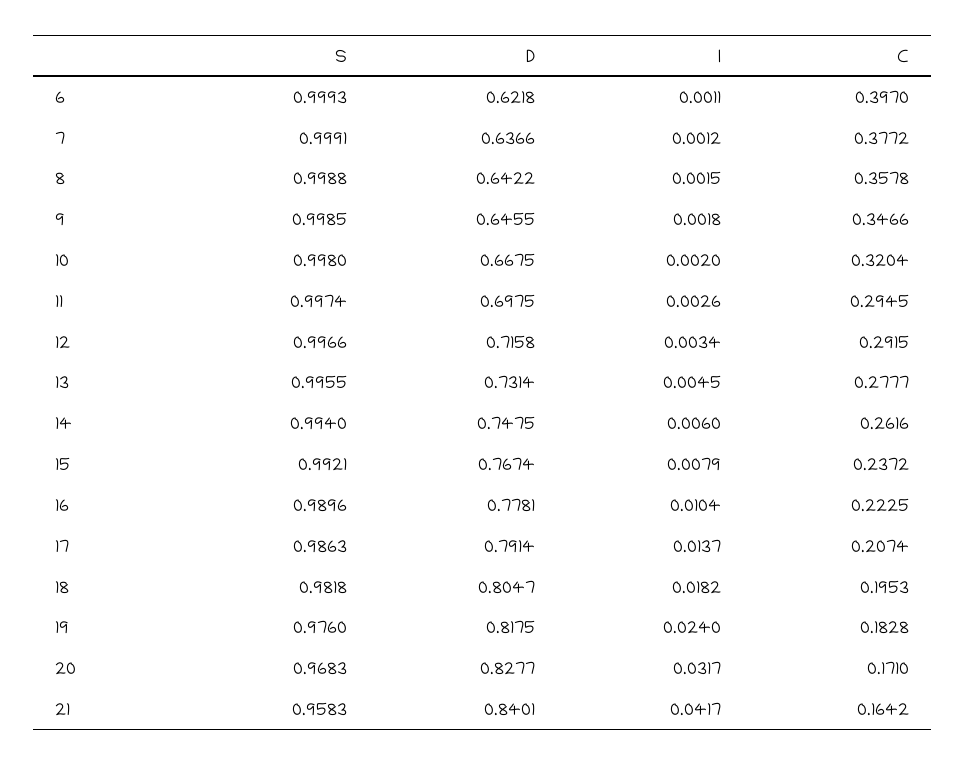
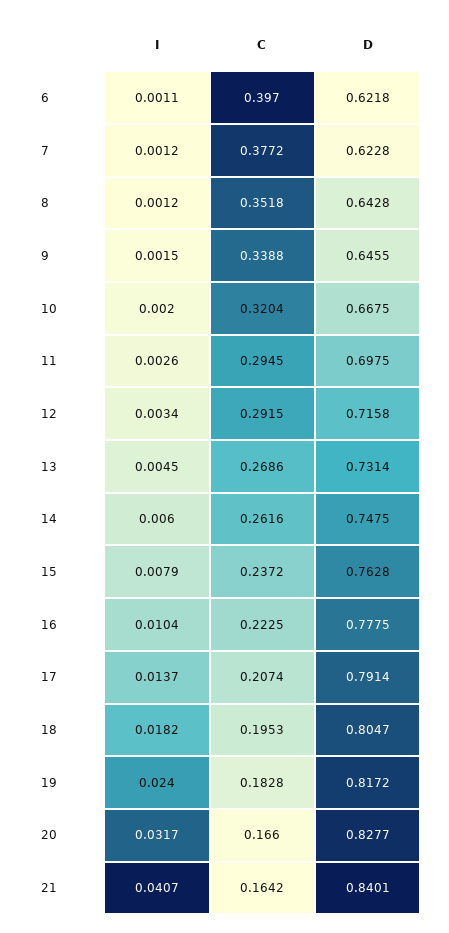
  {
-   "S": {
-     "6": 0.9993,
-     "7": 0.9991,
-     "8": 0.9988,
-     "9": 0.9985,
-     "10": 0.998,
-     "11": 0.9974,
-     "12": 0.9966,
-     "13": 0.9955,
-     "14": 0.994,
-     "15": 0.9921,
-     "16": 0.9896,
-     "17": 0.9863,
-     "18": 0.9818,
-     "19": 0.976,
-     "20": 0.9683,
-     "21": 0.9583
-   },
    "D": {
      "6": 0.6218,
-     "7": 0.6366,
+     "7": 0.6228,
-     "8": 0.6422,
+     "8": 0.6428,
      "9": 0.6455,
      "10": 0.6675,
      "11": 0.6975,
      "12": 0.7158,
      "13": 0.7314,
      "14": 0.7475,
-     "15": 0.7674,
+     "15": 0.7628,
-     "16": 0.7781,
+     "16": 0.7775,
      "17": 0.7914,
      "18": 0.8047,
-     "19": 0.8175,
+     "19": 0.8172,
      "20": 0.8277,
      "21": 0.8401
    },
    "I": {
      "6": 0.0011,
      "7": 0.0012,
-     "8": 0.0015,
+     "8": 0.0012,
-     "9": 0.0018,
+     "9": 0.0015,
      "10": 0.002,
      "11": 0.0026,
      "12": 0.0034,
      "13": 0.0045,
      "14": 0.006,
      "15": 0.0079,
      "16": 0.0104,
      "17": 0.0137,
      "18": 0.0182,
      "19": 0.024,
      "20": 0.0317,
-     "21": 0.0417
+     "21": 0.0407
    },
    "C": {
      "6": 0.397,
      "7": 0.3772,
-     "8": 0.3578,
+     "8": 0.3518,
-     "9": 0.3466,
+     "9": 0.3388,
      "10": 0.3204,
      "11": 0.2945,
      "12": 0.2915,
-     "13": 0.2777,
+     "13": 0.2686,
      "14": 0.2616,
      "15": 0.2372,
      "16": 0.2225,
      "17": 0.2074,
      "18": 0.1953,
      "19": 0.1828,
-     "20": 0.171,
+     "20": 0.166,
      "21": 0.1642
    }
  }

